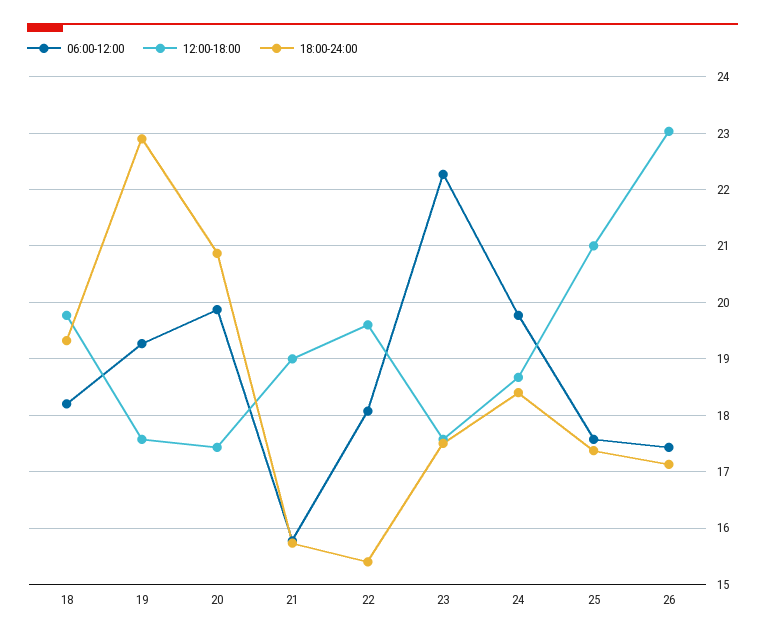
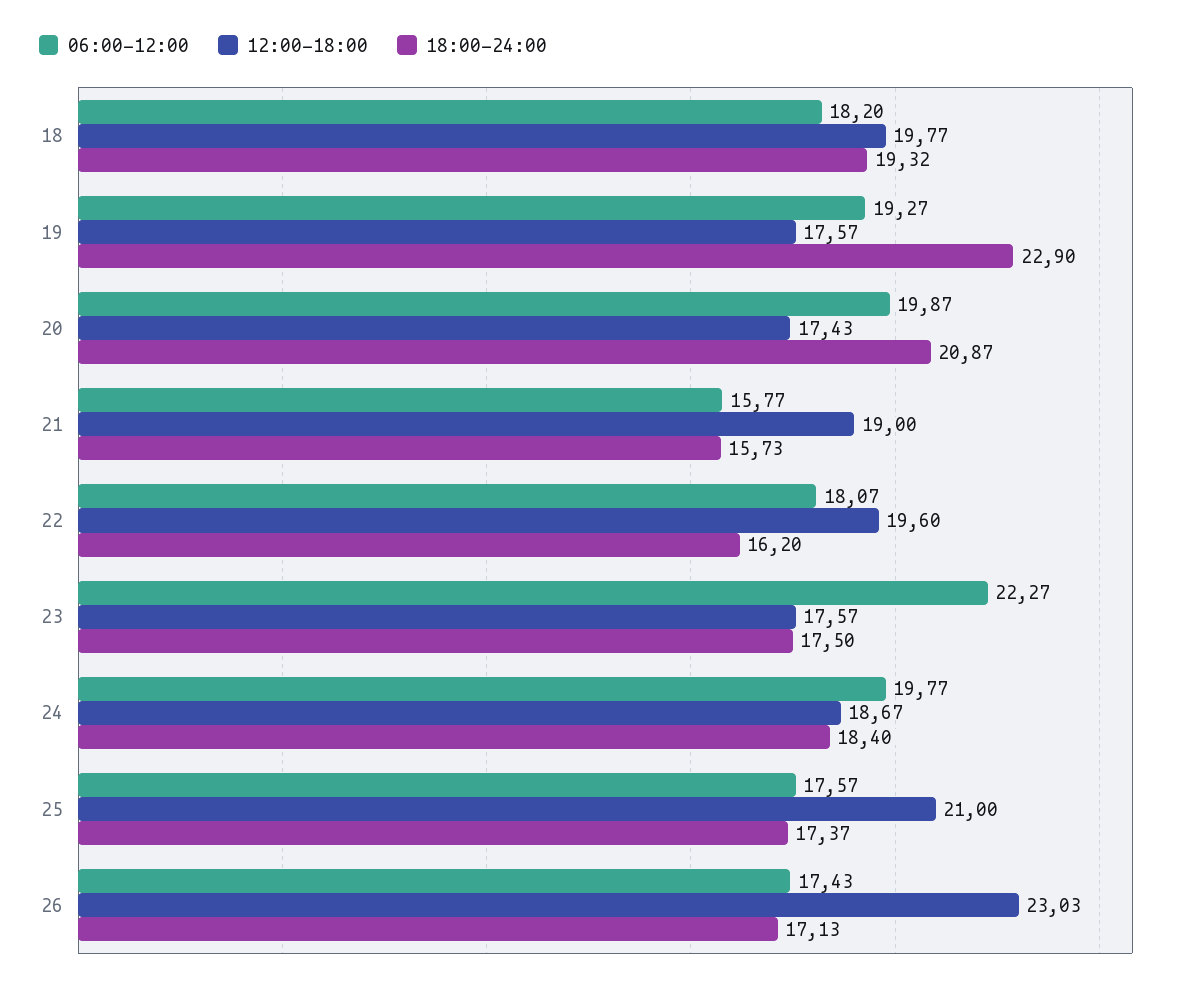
  {
    "06:00-12:00": {
      "18": 18.2,
      "19": 19.27,
      "20": 19.87,
      "21": 15.77,
      "22": 18.07,
      "23": 22.27,
      "24": 19.77,
      "25": 17.57,
      "26": 17.43
    },
    "12:00-18:00": {
      "18": 19.77,
      "19": 17.57,
      "20": 17.43,
      "21": 19,
      "22": 19.6,
      "23": 17.57,
      "24": 18.67,
      "25": 21,
      "26": 23.03
    },
    "18:00-24:00": {
      "18": 19.32,
      "19": 22.9,
      "20": 20.87,
      "21": 15.73,
-     "22": 15.4,
+     "22": 16.2,
      "23": 17.5,
      "24": 18.4,
      "25": 17.37,
      "26": 17.13
    }
  }

